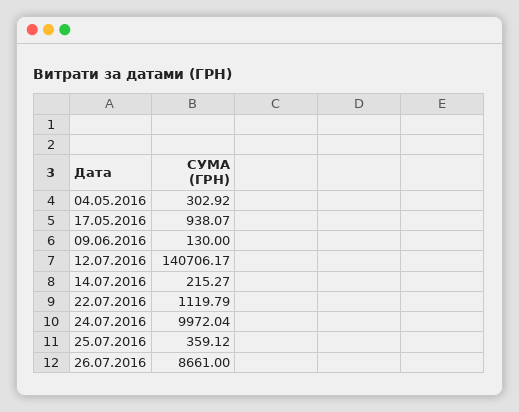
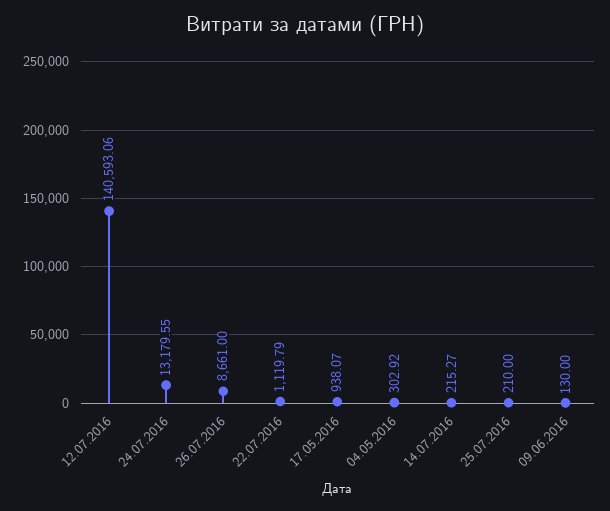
  {
    "04.05.2016": 302.92,
    "17.05.2016": 938.07,
    "09.06.2016": 130,
-   "12.07.2016": 140706.17,
+   "12.07.2016": 140593.06,
    "14.07.2016": 215.27,
    "22.07.2016": 1119.79,
-   "24.07.2016": 9972.04,
+   "24.07.2016": 13179.55,
-   "25.07.2016": 359.12,
+   "25.07.2016": 210,
    "26.07.2016": 8661
  }

